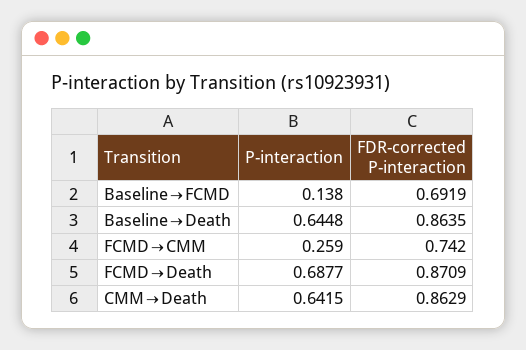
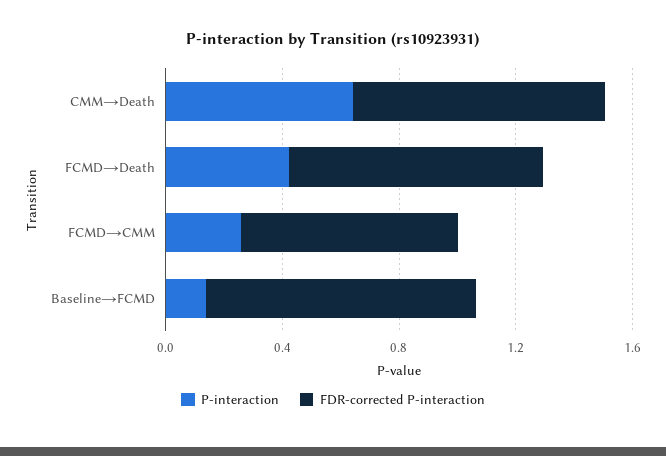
  {
    "P-interaction": {
      "Baseline→FCMD": 0.138,
-     "Baseline→Death": 0.6448,
      "FCMD→CMM": 0.259,
-     "FCMD→Death": 0.6877,
+     "FCMD→Death": 0.4,
      "CMM→Death": 0.6415
    },
    "FDR-corrected P-interaction": {
-     "Baseline→FCMD": 0.6919,
+     "Baseline→FCMD": 0.9,
-     "Baseline→Death": 0.8635,
      "FCMD→CMM": 0.742,
      "FCMD→Death": 0.8709,
      "CMM→Death": 0.8629
    }
  }

